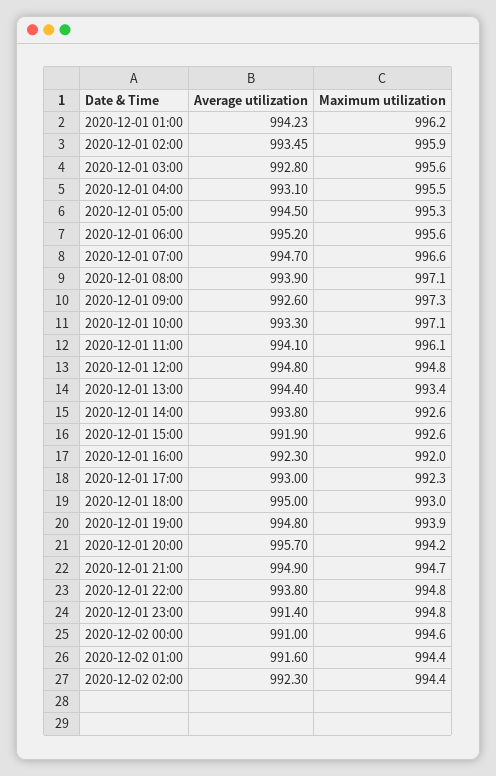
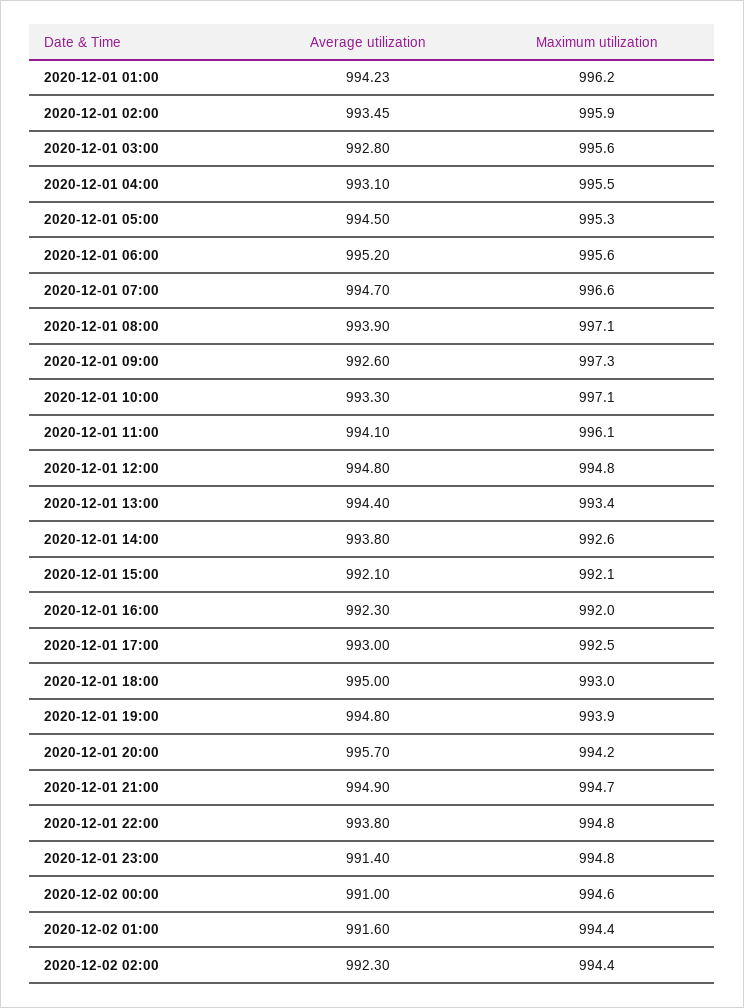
  {
    "Average utilization": {
      "2020-12-01 01:00": 994.23,
      "2020-12-01 02:00": 993.45,
      "2020-12-01 03:00": 992.8,
      "2020-12-01 04:00": 993.1,
      "2020-12-01 05:00": 994.5,
      "2020-12-01 06:00": 995.2,
      "2020-12-01 07:00": 994.7,
      "2020-12-01 08:00": 993.9,
      "2020-12-01 09:00": 992.6,
      "2020-12-01 10:00": 993.3,
      "2020-12-01 11:00": 994.1,
      "2020-12-01 12:00": 994.8,
      "2020-12-01 13:00": 994.4,
      "2020-12-01 14:00": 993.8,
-     "2020-12-01 15:00": 991.9,
+     "2020-12-01 15:00": 992.1,
      "2020-12-01 16:00": 992.3,
      "2020-12-01 17:00": 993,
      "2020-12-01 18:00": 995,
      "2020-12-01 19:00": 994.8,
      "2020-12-01 20:00": 995.7,
      "2020-12-01 21:00": 994.9,
      "2020-12-01 22:00": 993.8,
      "2020-12-01 23:00": 991.4,
      "2020-12-02 00:00": 991,
      "2020-12-02 01:00": 991.6,
      "2020-12-02 02:00": 992.3
    },
    "Maximum utilization": {
      "2020-12-01 01:00": 996.2,
      "2020-12-01 02:00": 995.9,
      "2020-12-01 03:00": 995.6,
      "2020-12-01 04:00": 995.5,
      "2020-12-01 05:00": 995.3,
      "2020-12-01 06:00": 995.6,
      "2020-12-01 07:00": 996.6,
      "2020-12-01 08:00": 997.1,
      "2020-12-01 09:00": 997.3,
      "2020-12-01 10:00": 997.1,
      "2020-12-01 11:00": 996.1,
      "2020-12-01 12:00": 994.8,
      "2020-12-01 13:00": 993.4,
      "2020-12-01 14:00": 992.6,
-     "2020-12-01 15:00": 992.6,
+     "2020-12-01 15:00": 992.1,
      "2020-12-01 16:00": 992,
-     "2020-12-01 17:00": 992.3,
+     "2020-12-01 17:00": 992.5,
      "2020-12-01 18:00": 993,
      "2020-12-01 19:00": 993.9,
      "2020-12-01 20:00": 994.2,
      "2020-12-01 21:00": 994.7,
      "2020-12-01 22:00": 994.8,
      "2020-12-01 23:00": 994.8,
      "2020-12-02 00:00": 994.6,
      "2020-12-02 01:00": 994.4,
      "2020-12-02 02:00": 994.4
    }
  }

